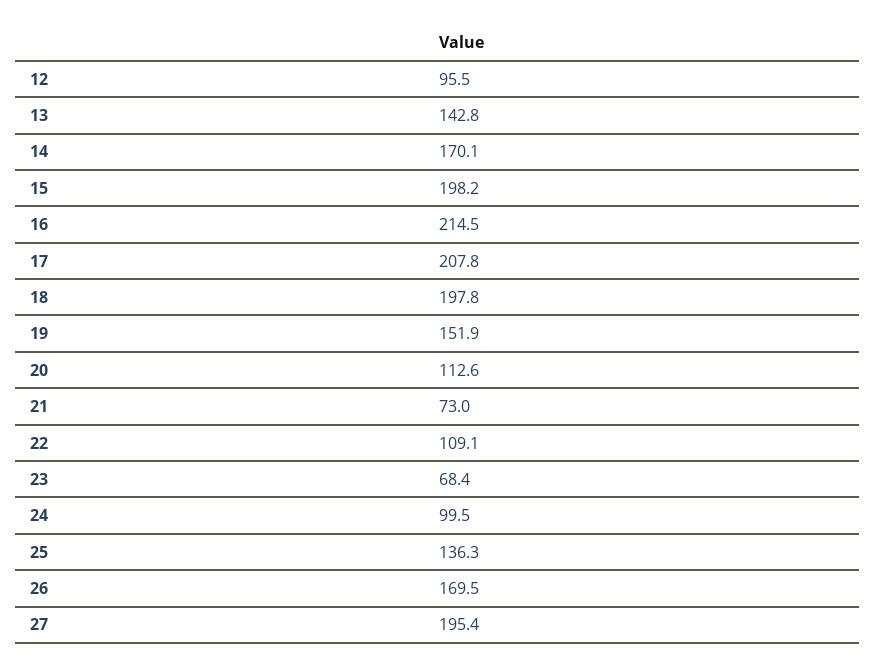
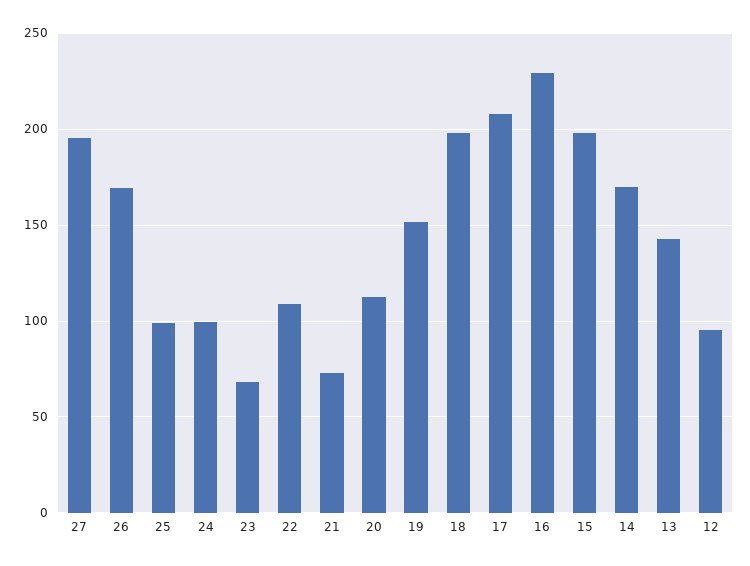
  {
    "12": 95.5,
    "13": 142.8,
    "14": 170.1,
    "15": 198.2,
-   "16": 214.5,
+   "16": 230,
    "17": 207.8,
    "18": 197.8,
    "19": 151.9,
    "20": 112.6,
    "21": 73,
    "22": 109.1,
    "23": 68.4,
    "24": 99.5,
-   "25": 136.3,
+   "25": 100,
    "26": 169.5,
    "27": 195.4
  }

